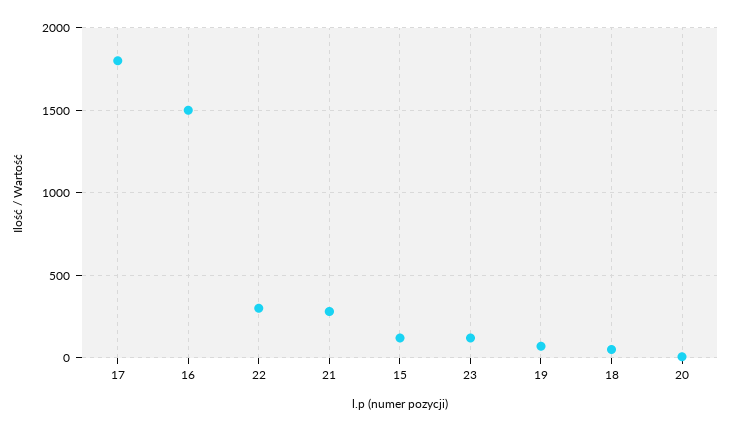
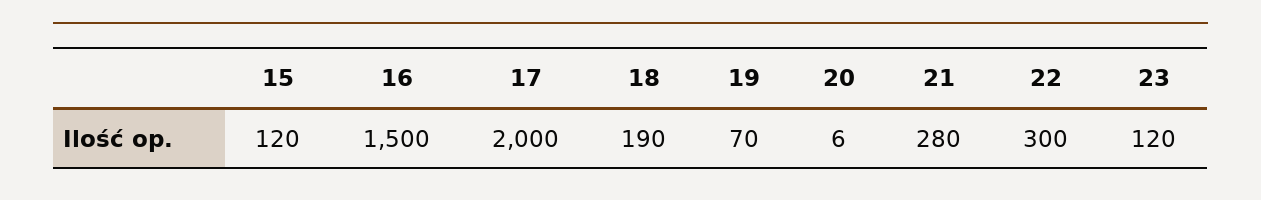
  {
-   "17": 1800,
+   "17": 2000,
    "16": 1500,
    "22": 300,
    "21": 280,
    "15": 120,
    "23": 120,
    "19": 70,
-   "18": 50,
+   "18": 190,
    "20": 6
  }

